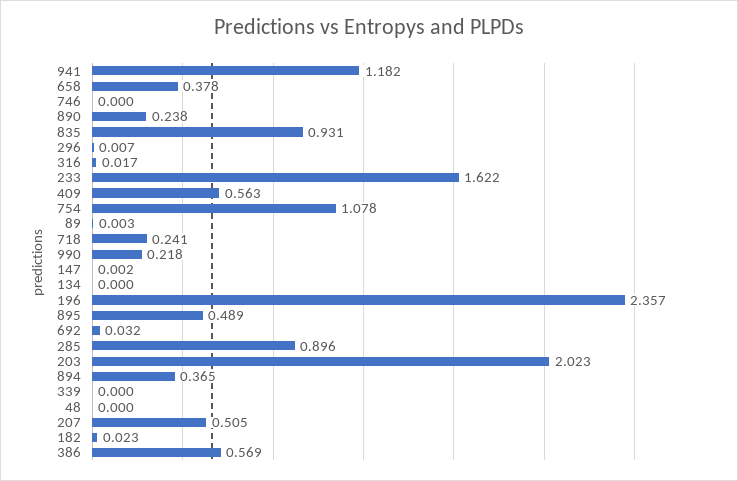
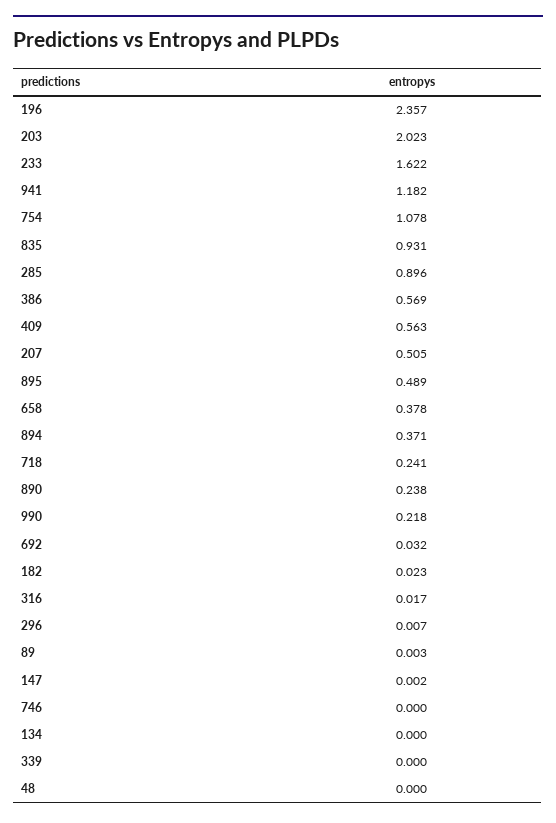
  {
    "941": 1.182,
    "658": 0.378,
    "746": 0,
    "890": 0.238,
    "835": 0.931,
    "296": 0.007,
    "316": 0.017,
    "233": 1.622,
    "409": 0.563,
    "754": 1.078,
    "89": 0.003,
    "718": 0.241,
    "990": 0.218,
    "147": 0.002,
    "134": 0,
    "196": 2.357,
    "895": 0.489,
    "692": 0.032,
    "285": 0.896,
    "203": 2.023,
-   "894": 0.365,
+   "894": 0.371,
    "339": 0,
    "48": 0,
    "207": 0.505,
    "182": 0.023,
    "386": 0.569
  }

